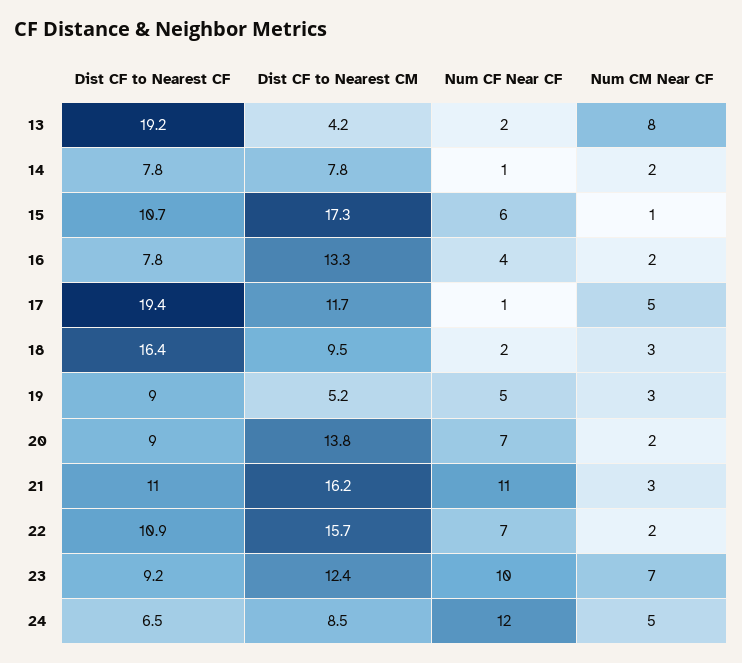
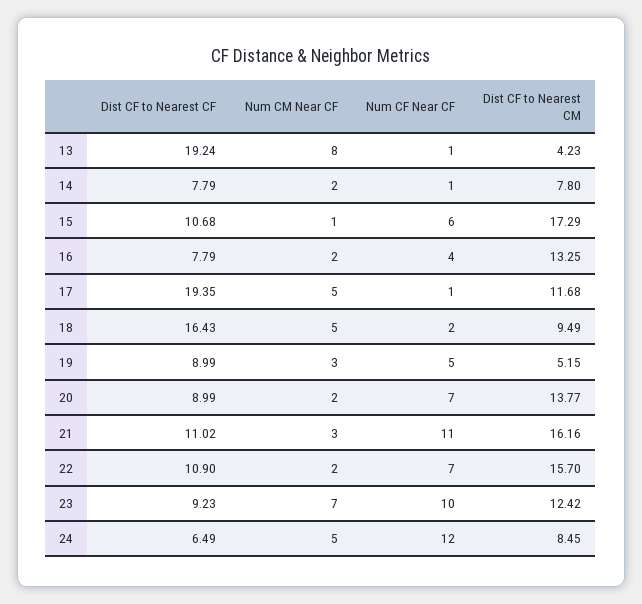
  {
    "Dist CF to Nearest CF": {
      "13": 19.24,
      "14": 7.79,
      "15": 10.68,
      "16": 7.79,
      "17": 19.35,
      "18": 16.43,
      "19": 8.99,
      "20": 8.99,
      "21": 11.02,
      "22": 10.9,
      "23": 9.23,
      "24": 6.49
    },
    "Dist CF to Nearest CM": {
      "13": 4.23,
      "14": 7.8,
      "15": 17.29,
      "16": 13.25,
      "17": 11.68,
      "18": 9.49,
      "19": 5.15,
      "20": 13.77,
      "21": 16.16,
      "22": 15.7,
      "23": 12.42,
      "24": 8.45
    },
    "Num CF Near CF": {
-     "13": 2,
+     "13": 1,
      "14": 1,
      "15": 6,
      "16": 4,
      "17": 1,
      "18": 2,
      "19": 5,
      "20": 7,
      "21": 11,
      "22": 7,
      "23": 10,
      "24": 12
    },
    "Num CM Near CF": {
      "13": 8,
      "14": 2,
      "15": 1,
      "16": 2,
      "17": 5,
-     "18": 3,
+     "18": 5,
      "19": 3,
      "20": 2,
      "21": 3,
      "22": 2,
      "23": 7,
      "24": 5
    }
  }

